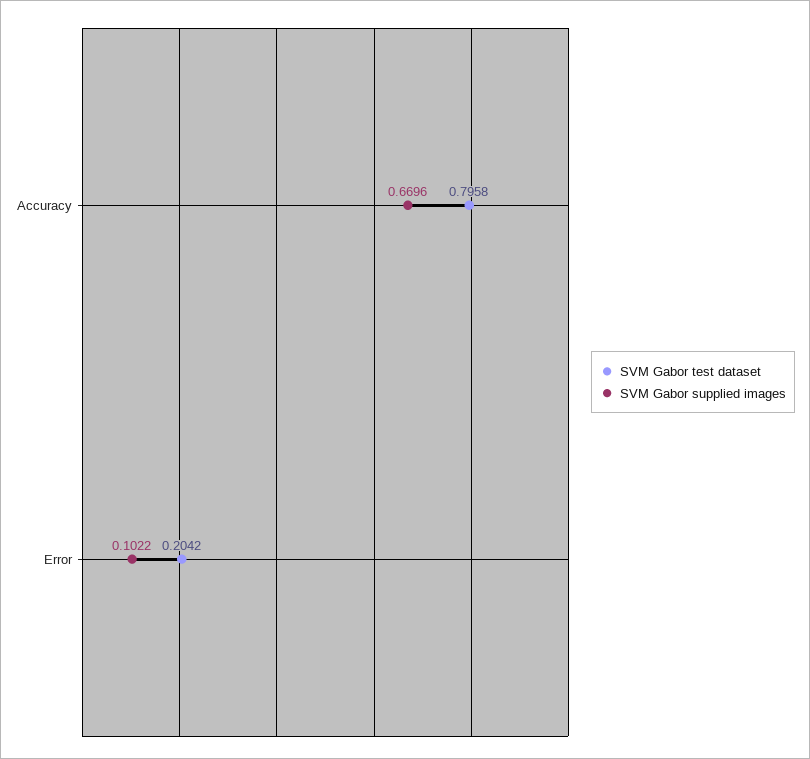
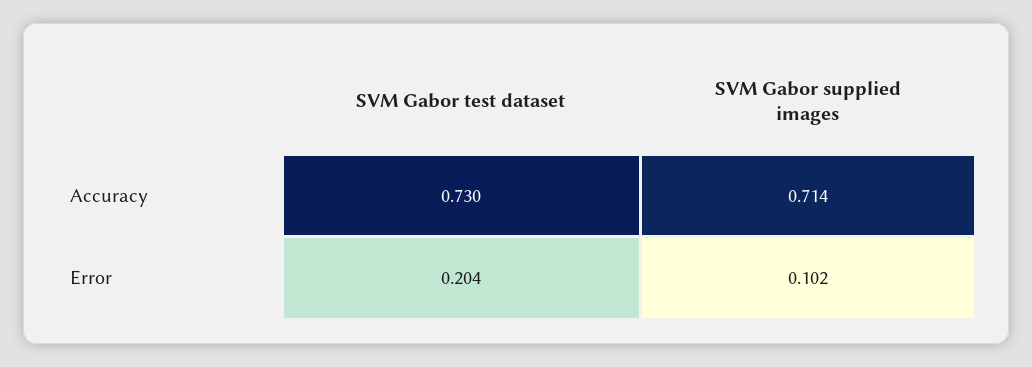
  {
    "SVM Gabor test dataset": {
-     "Accuracy": 0.7958,
+     "Accuracy": 0.73,
      "Error": 0.2042
    },
    "SVM Gabor supplied images": {
-     "Accuracy": 0.6696,
+     "Accuracy": 0.714,
      "Error": 0.1022
    }
  }

